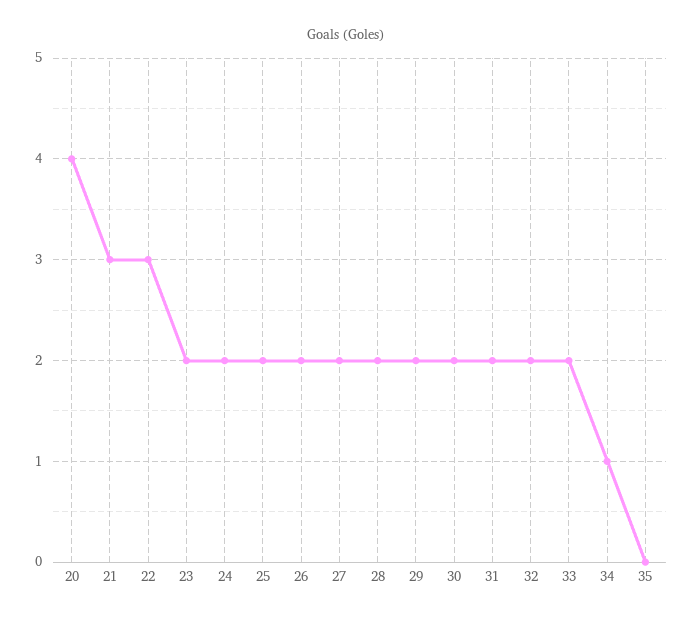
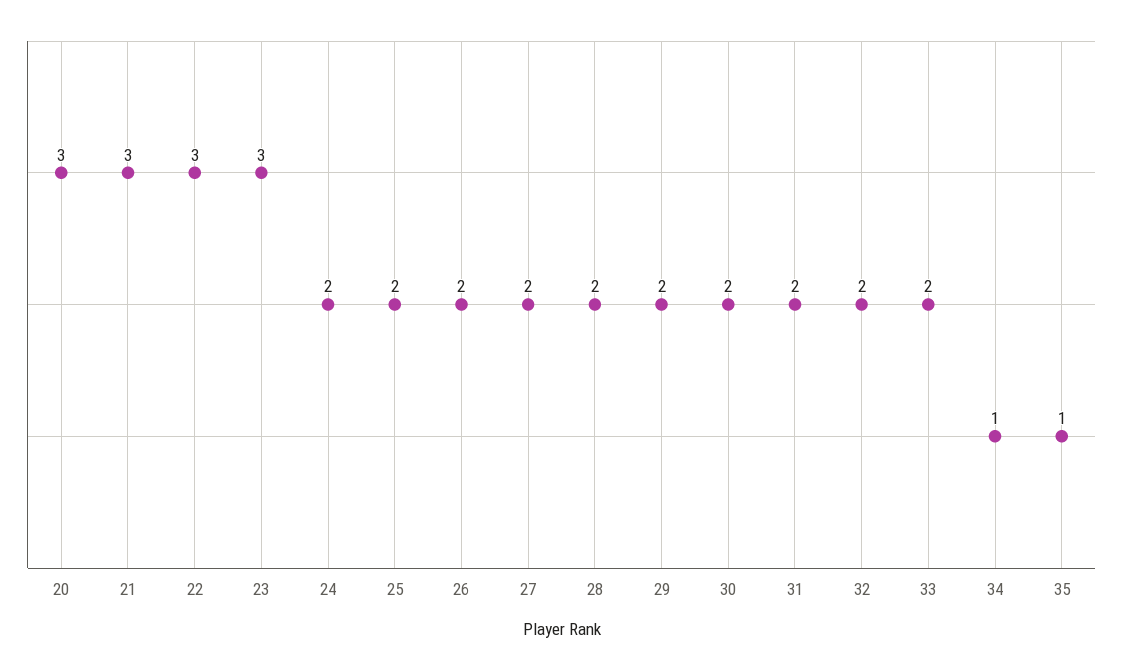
  {
-   "20": 4,
+   "20": 3,
    "21": 3,
    "22": 3,
-   "23": 2,
+   "23": 3,
    "24": 2,
    "25": 2,
    "26": 2,
    "27": 2,
    "28": 2,
    "29": 2,
    "30": 2,
    "31": 2,
    "32": 2,
    "33": 2,
    "34": 1,
-   "35": 0
+   "35": 1
  }

